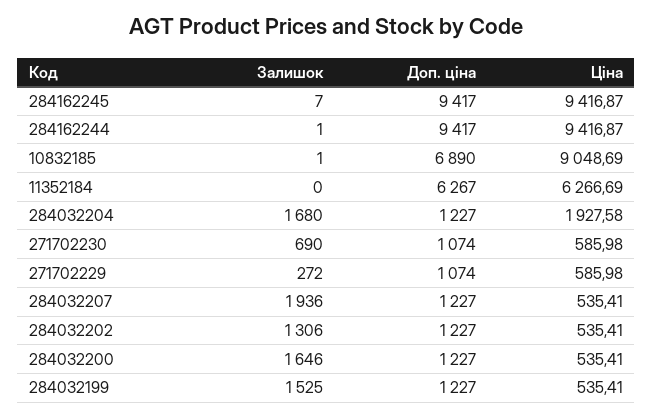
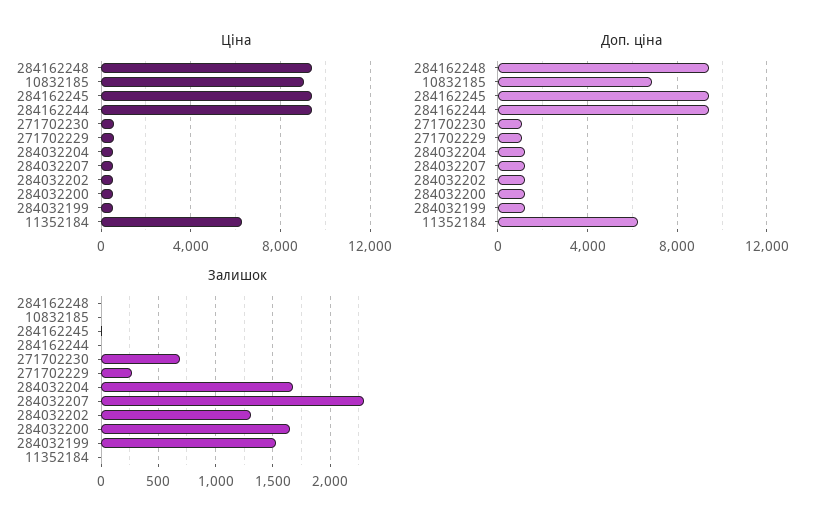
  {
    "Залишок": {
      "284162245": 7,
      "284162244": 1,
      "10832185": 1,
      "11352184": 0,
      "284032204": 1680,
      "271702230": 690,
      "271702229": 272,
-     "284032207": 1936,
+     "284032207": 2300,
      "284032202": 1306,
      "284032200": 1646,
-     "284032199": 1525
+     "284032199": 1525,
+     "284162248": 0
    },
    "Доп. ціна": {
      "284162245": 9417,
      "284162244": 9417,
      "10832185": 6890,
      "11352184": 6267,
      "284032204": 1227,
      "271702230": 1074,
      "271702229": 1074,
      "284032207": 1227,
      "284032202": 1227,
      "284032200": 1227,
-     "284032199": 1227
+     "284032199": 1227,
+     "284162248": 9500
    },
    "Ціна": {
      "284162245": 9416.87,
      "284162244": 9416.87,
      "10832185": 9048.69,
      "11352184": 6266.69,
-     "284032204": 1927.58,
+     "284032204": 500,
      "271702230": 585.98,
      "271702229": 585.98,
      "284032207": 535.41,
      "284032202": 535.41,
      "284032200": 535.41,
-     "284032199": 535.41
+     "284032199": 535.41,
+     "284162248": 9500
    }
  }

